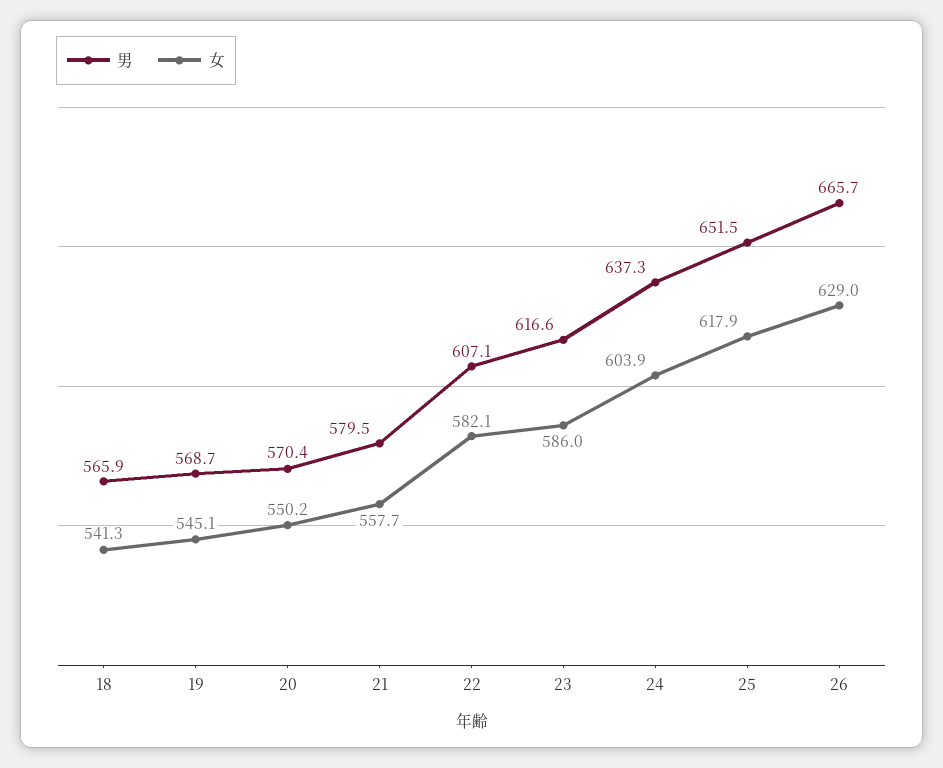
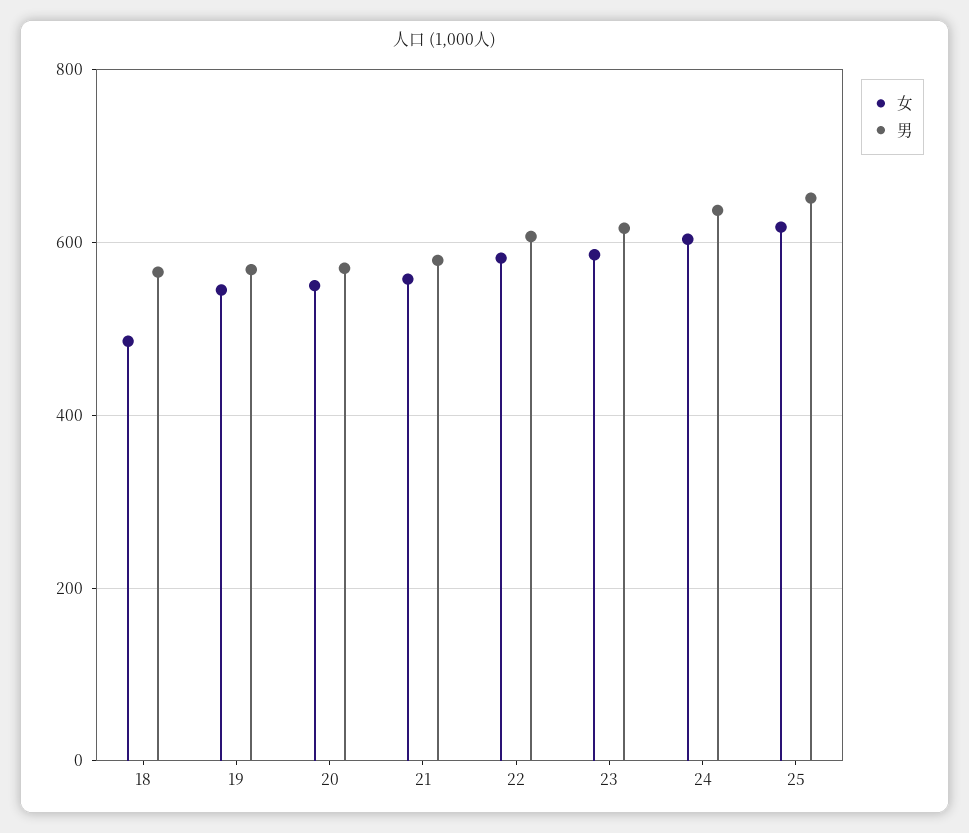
  {
    "男": {
      "18": 565.9,
      "19": 568.7,
      "20": 570.4,
      "21": 579.5,
      "22": 607.1,
      "23": 616.6,
      "24": 637.3,
-     "25": 651.5,
+     "25": 651.5
-     "26": 665.7
    },
    "女": {
-     "18": 541.3,
+     "18": 480,
      "19": 545.1,
      "20": 550.2,
      "21": 557.7,
      "22": 582.1,
      "23": 586,
      "24": 603.9,
-     "25": 617.9,
+     "25": 617.9
-     "26": 629
    }
  }

